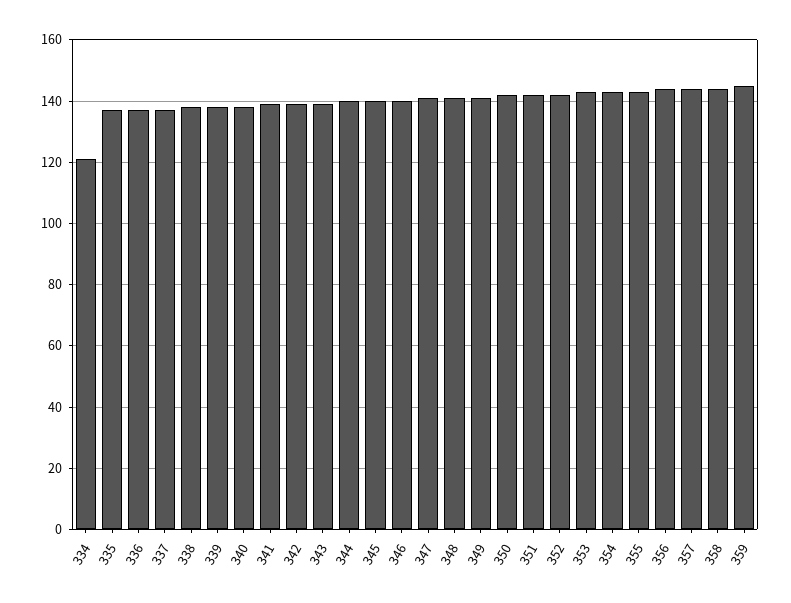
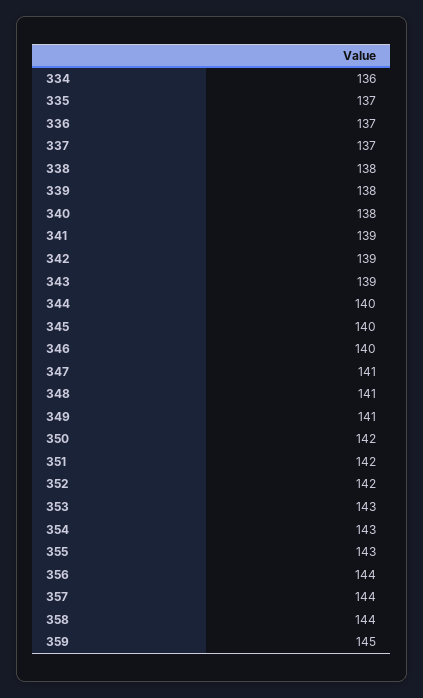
  {
-   "334": 120,
+   "334": 136,
    "335": 137,
    "336": 137,
    "337": 137,
    "338": 138,
    "339": 138,
    "340": 138,
    "341": 139,
    "342": 139,
    "343": 139,
    "344": 140,
    "345": 140,
    "346": 140,
    "347": 141,
    "348": 141,
    "349": 141,
    "350": 142,
    "351": 142,
    "352": 142,
    "353": 143,
    "354": 143,
    "355": 143,
    "356": 144,
    "357": 144,
    "358": 144,
    "359": 145
  }

